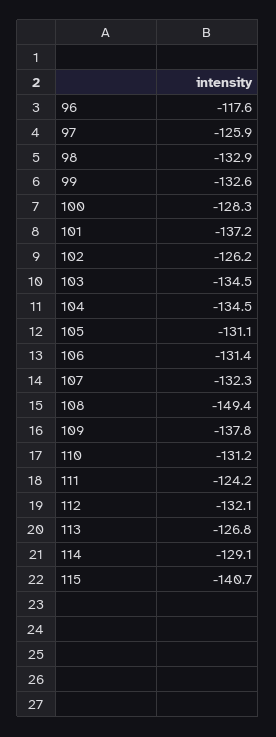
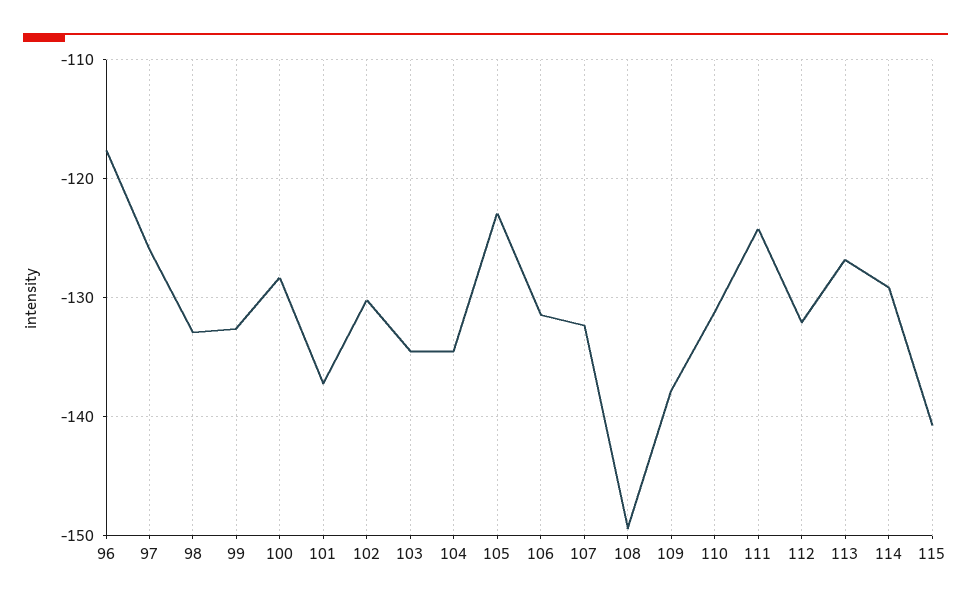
  {
    "96": -117.6,
    "97": -125.9,
    "98": -132.9,
    "99": -132.6,
    "100": -128.3,
    "101": -137.2,
-   "102": -126.2,
+   "102": -130,
    "103": -134.5,
    "104": -134.5,
-   "105": -131.1,
+   "105": -123,
    "106": -131.4,
    "107": -132.3,
    "108": -149.4,
    "109": -137.8,
    "110": -131.2,
    "111": -124.2,
    "112": -132.1,
    "113": -126.8,
    "114": -129.1,
    "115": -140.7
  }

